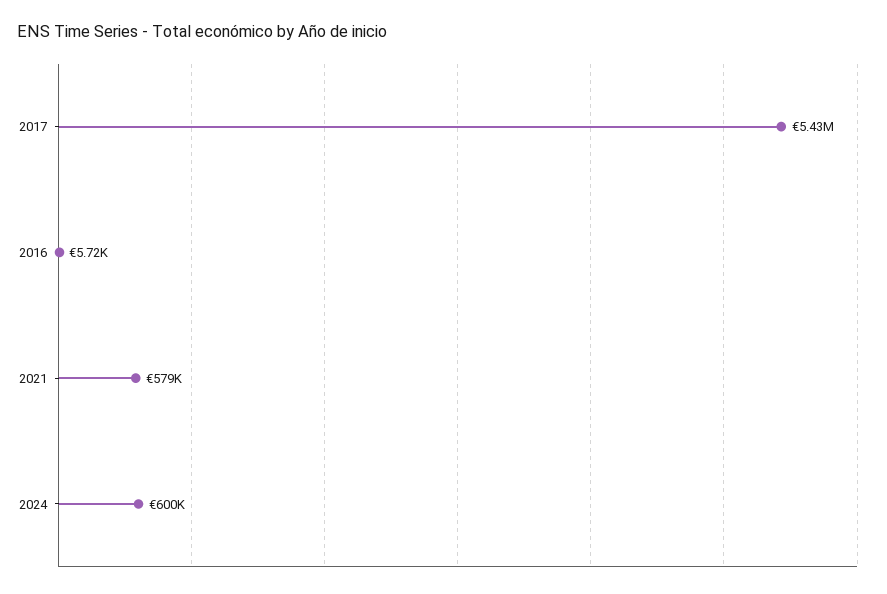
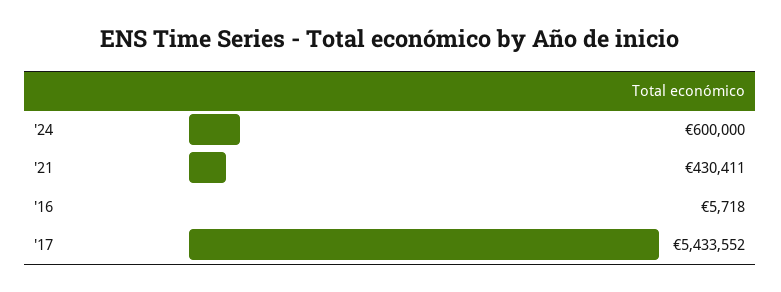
  {
    "2017": 5433552,
    "2016": 5718,
-   "2021": 579000,
+   "2021": 430411,
    "2024": 600000
  }

